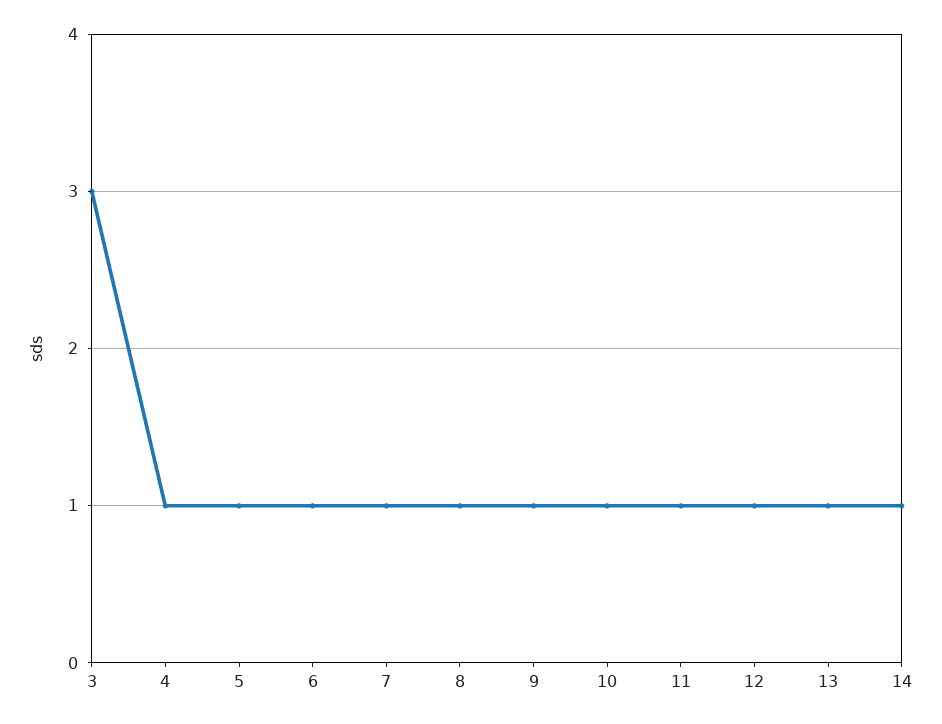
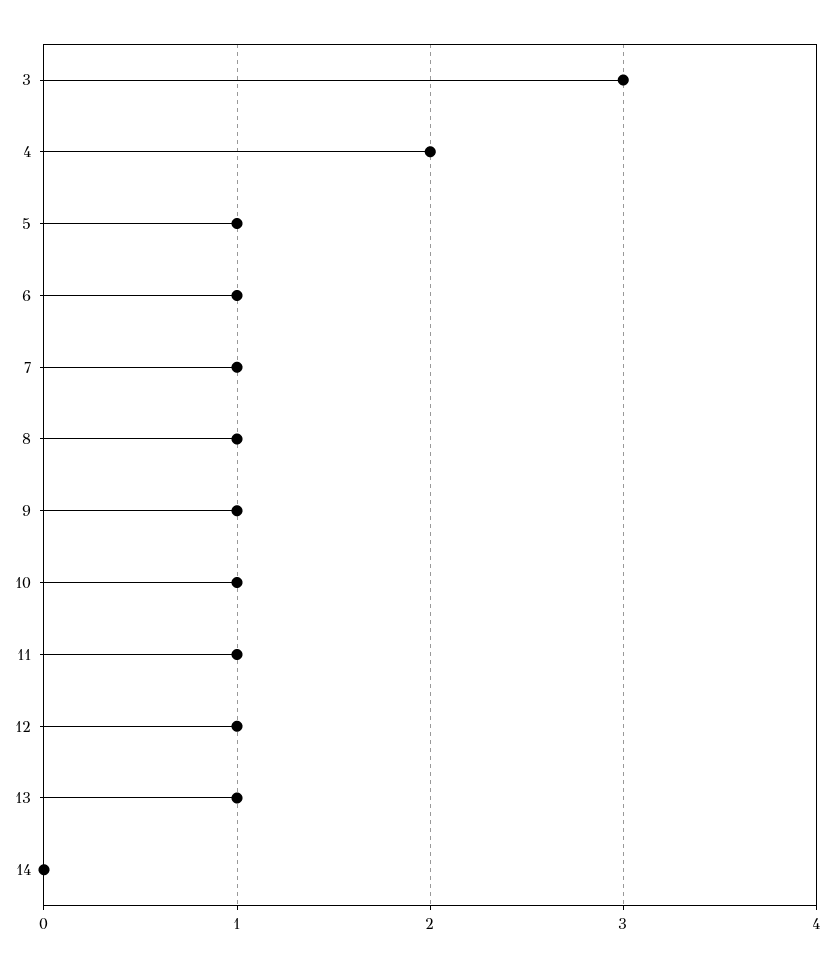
  {
    "3": 3,
-   "4": 1,
+   "4": 2,
    "5": 1,
    "6": 1,
    "7": 1,
    "8": 1,
    "9": 1,
    "10": 1,
    "11": 1,
    "12": 1,
    "13": 1,
-   "14": 1
+   "14": 0
  }

